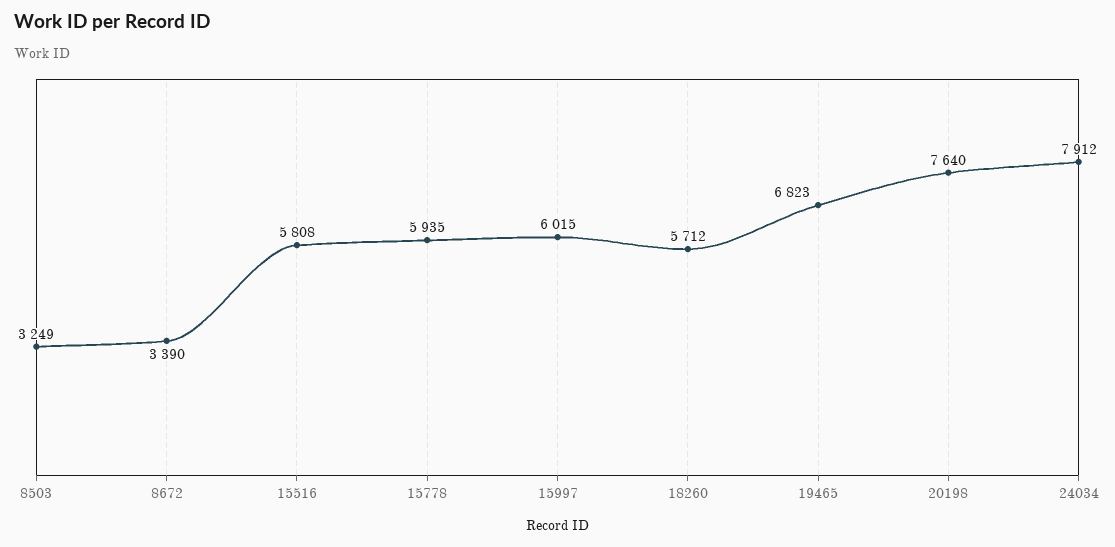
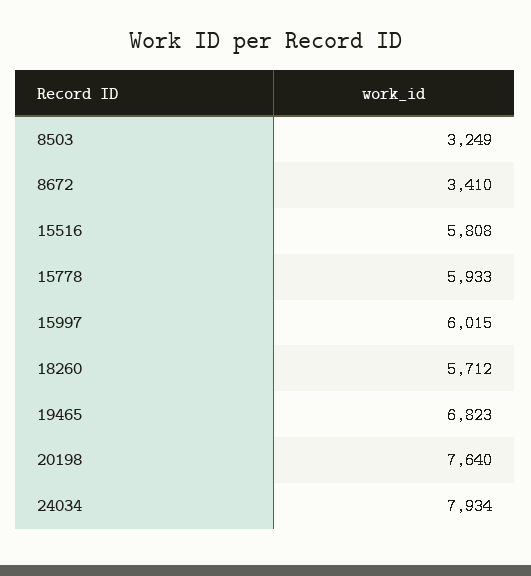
  {
    "8503": 3249,
-   "8672": 3390,
+   "8672": 3410,
    "15516": 5808,
-   "15778": 5935,
+   "15778": 5933,
    "15997": 6015,
    "18260": 5712,
    "19465": 6823,
    "20198": 7640,
-   "24034": 7912
+   "24034": 7934
  }

